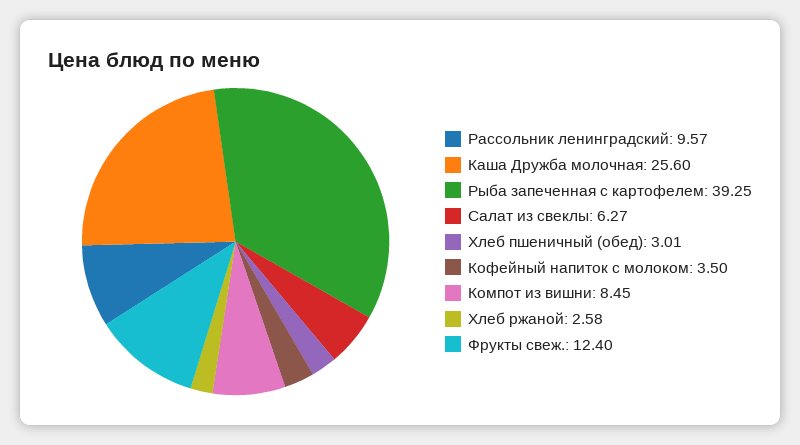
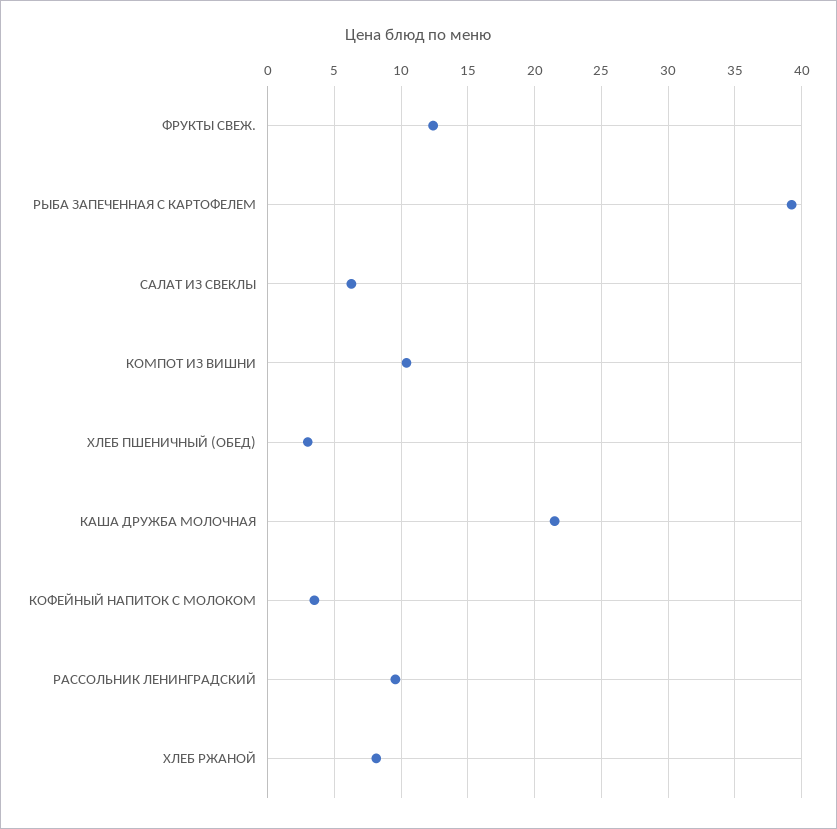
  {
    "Рассольник ленинградский": 9.57,
-   "Каша Дружба молочная": 25.6,
+   "Каша Дружба молочная": 21.5,
    "Рыба запеченная с картофелем": 39.25,
    "Салат из свеклы": 6.27,
    "Хлеб пшеничный (обед)": 3.01,
    "Кофейный напиток с молоком": 3.5,
-   "Компот из вишни": 8.45,
+   "Компот из вишни": 10.5,
-   "Хлеб ржаной": 2.58,
+   "Хлеб ржаной": 8,
    "Фрукты свеж.": 12.4
  }

